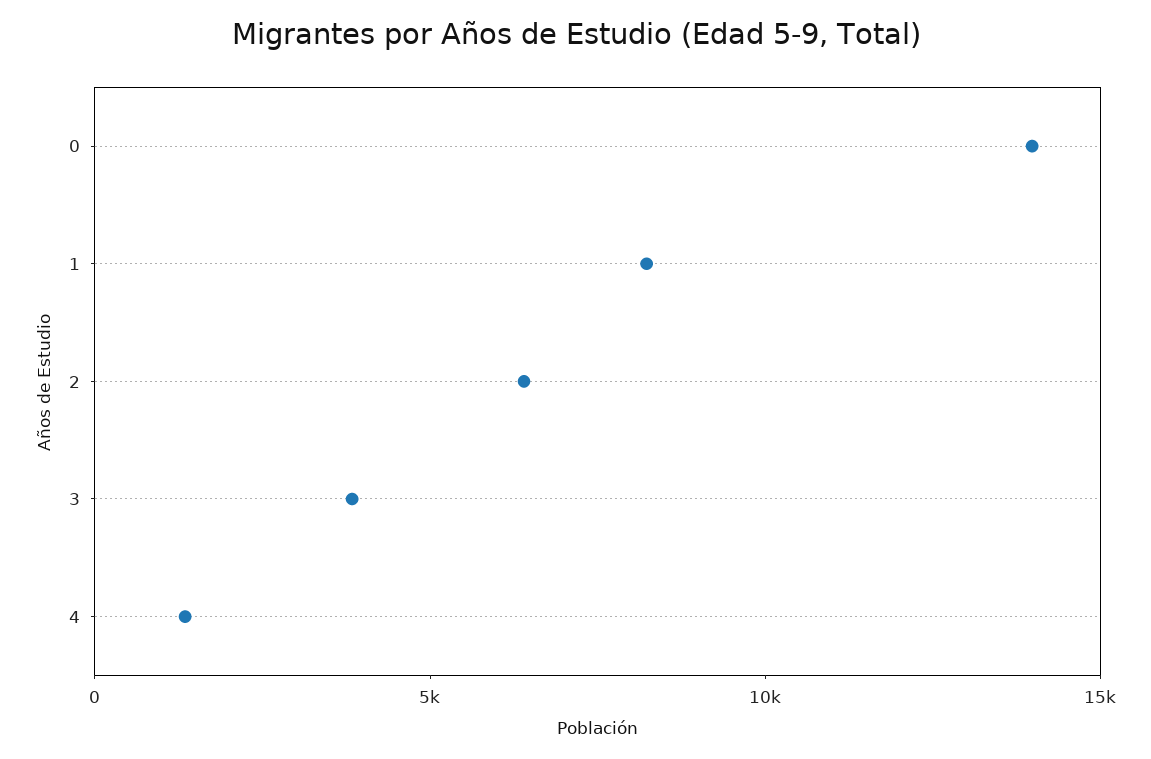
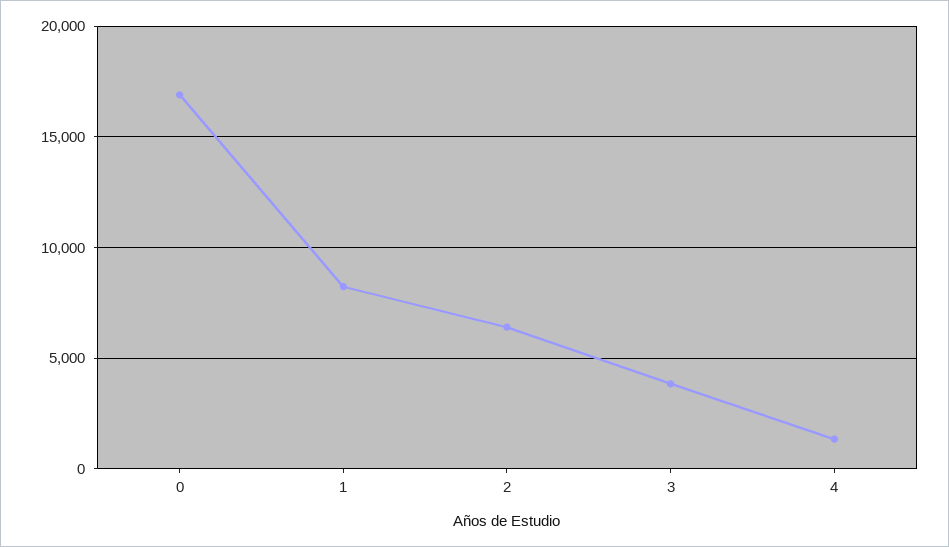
  {
-   "0": 14000,
+   "0": 17000,
    "1": 8000,
    "2": 6500,
    "3": 4000,
    "4": 1500
  }

